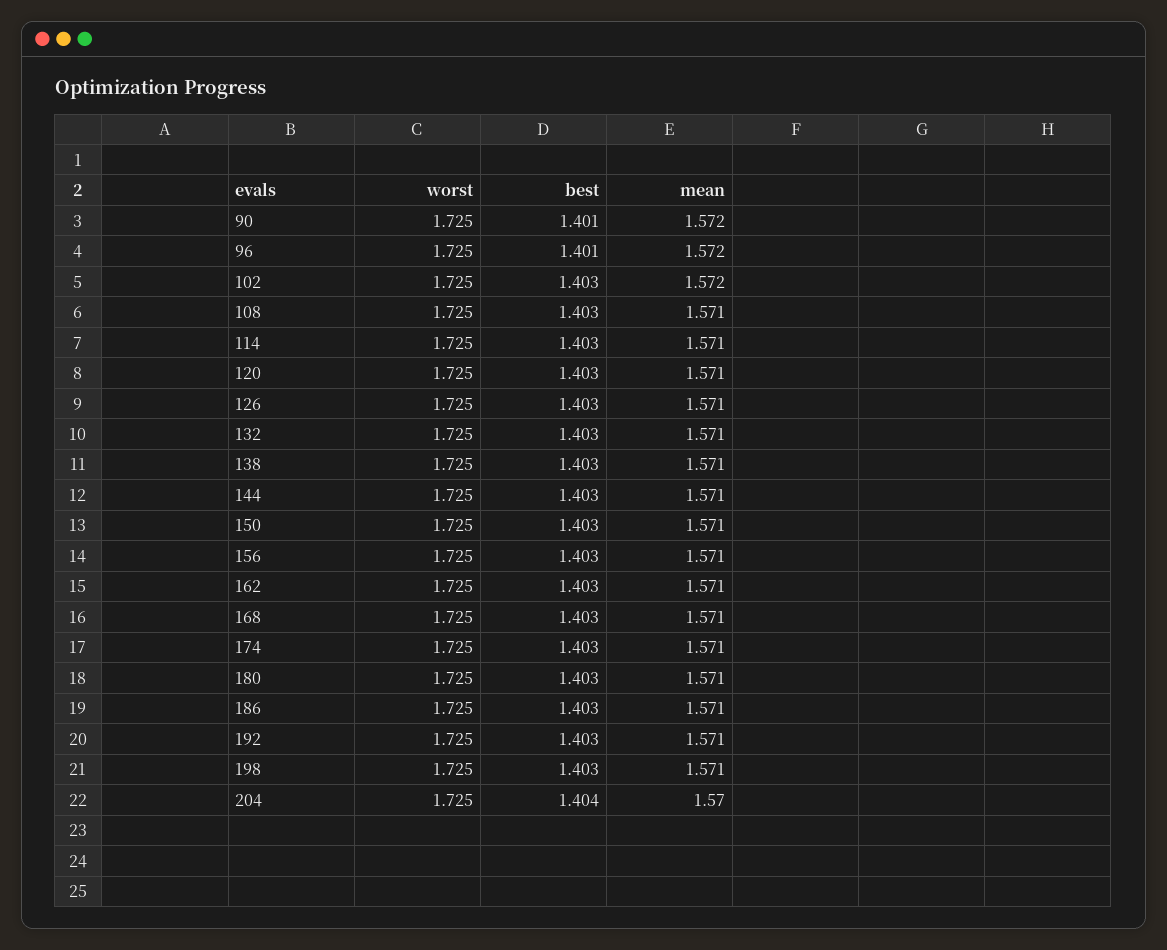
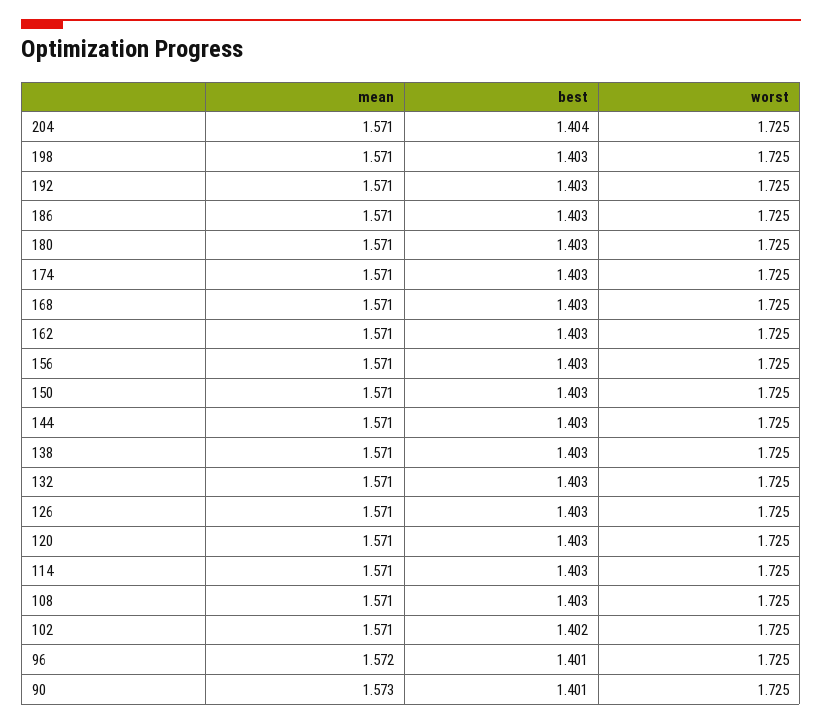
  {
    "worst": {
      "90": 1.725,
      "96": 1.725,
      "102": 1.725,
      "108": 1.725,
      "114": 1.725,
      "120": 1.725,
      "126": 1.725,
      "132": 1.725,
      "138": 1.725,
      "144": 1.725,
      "150": 1.725,
      "156": 1.725,
      "162": 1.725,
      "168": 1.725,
      "174": 1.725,
      "180": 1.725,
      "186": 1.725,
      "192": 1.725,
      "198": 1.725,
      "204": 1.725
    },
    "best": {
      "90": 1.401,
      "96": 1.401,
-     "102": 1.403,
+     "102": 1.402,
      "108": 1.403,
      "114": 1.403,
      "120": 1.403,
      "126": 1.403,
      "132": 1.403,
      "138": 1.403,
      "144": 1.403,
      "150": 1.403,
      "156": 1.403,
      "162": 1.403,
      "168": 1.403,
      "174": 1.403,
      "180": 1.403,
      "186": 1.403,
      "192": 1.403,
      "198": 1.403,
      "204": 1.404
    },
    "mean": {
-     "90": 1.572,
+     "90": 1.573,
      "96": 1.572,
-     "102": 1.572,
+     "102": 1.571,
      "108": 1.571,
      "114": 1.571,
      "120": 1.571,
      "126": 1.571,
      "132": 1.571,
      "138": 1.571,
      "144": 1.571,
      "150": 1.571,
      "156": 1.571,
      "162": 1.571,
      "168": 1.571,
      "174": 1.571,
      "180": 1.571,
      "186": 1.571,
      "192": 1.571,
      "198": 1.571,
-     "204": 1.57
+     "204": 1.571
    }
  }

